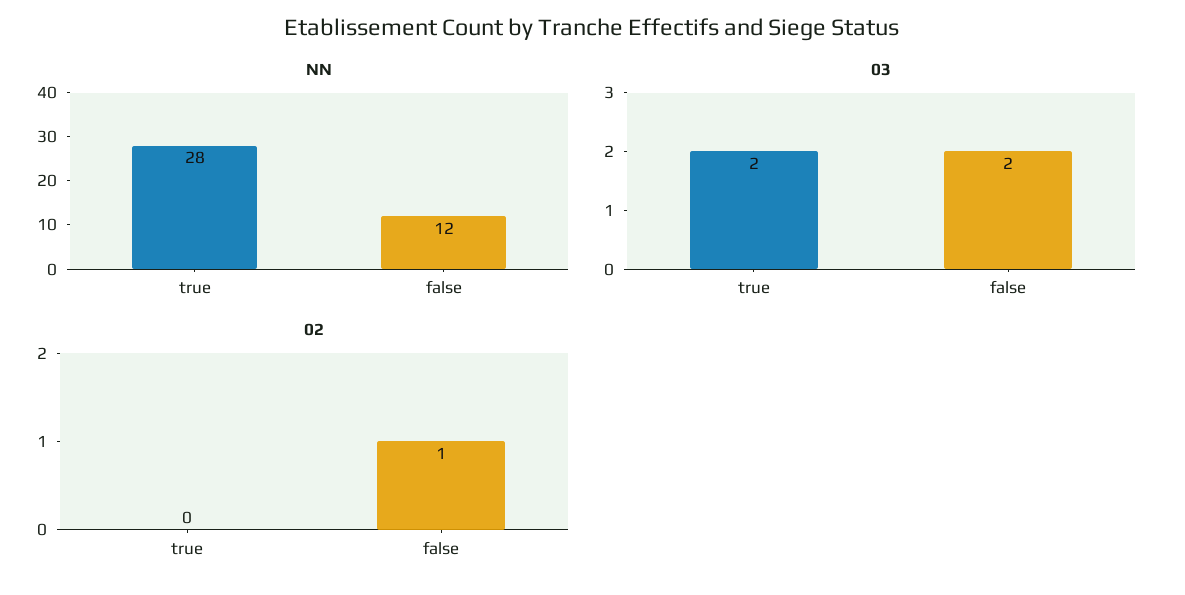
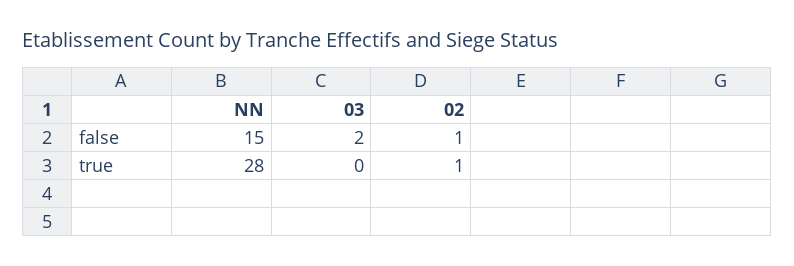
  {
    "NN": {
      "true": 28,
-     "false": 12
+     "false": 15
    },
    "03": {
-     "true": 2,
+     "true": 0,
      "false": 2
    },
    "02": {
-     "true": 0,
+     "true": 1,
      "false": 1
    }
  }

